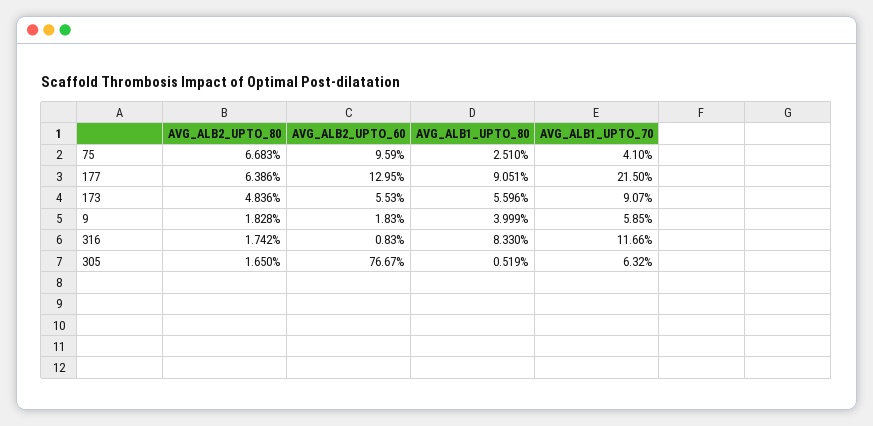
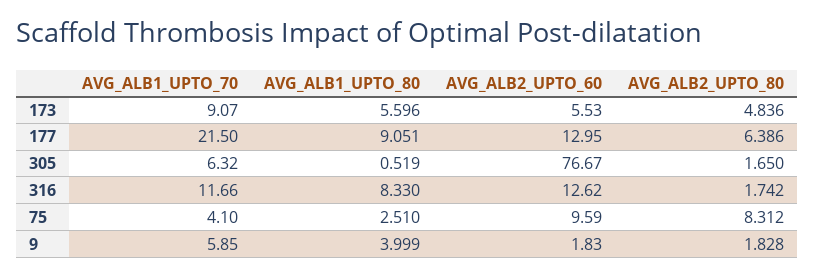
  {
    "AVG_ALB2_UPTO_80": {
-     "75": 6.683,
+     "75": 8.312,
      "177": 6.386,
      "173": 4.836,
      "9": 1.828,
      "316": 1.742,
      "305": 1.65
    },
    "AVG_ALB2_UPTO_60": {
      "75": 9.59,
      "177": 12.95,
      "173": 5.53,
      "9": 1.83,
-     "316": 0.83,
+     "316": 12.62,
      "305": 76.67
    },
    "AVG_ALB1_UPTO_80": {
      "75": 2.51,
      "177": 9.051,
      "173": 5.596,
      "9": 3.999,
      "316": 8.33,
      "305": 0.519
    },
    "AVG_ALB1_UPTO_70": {
      "75": 4.1,
      "177": 21.5,
      "173": 9.07,
      "9": 5.85,
      "316": 11.66,
      "305": 6.32
    }
  }

